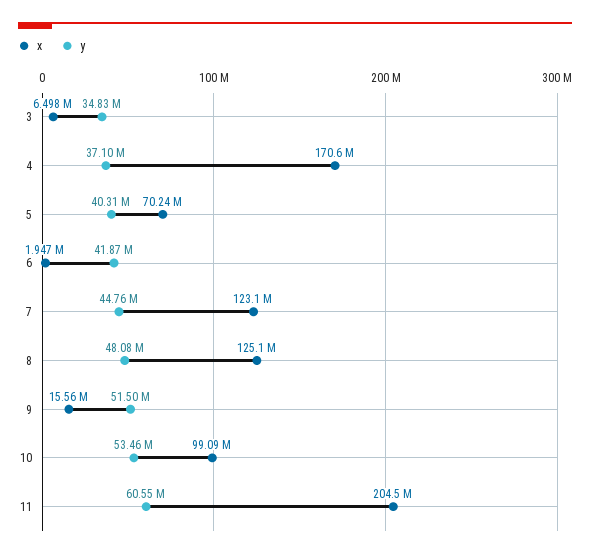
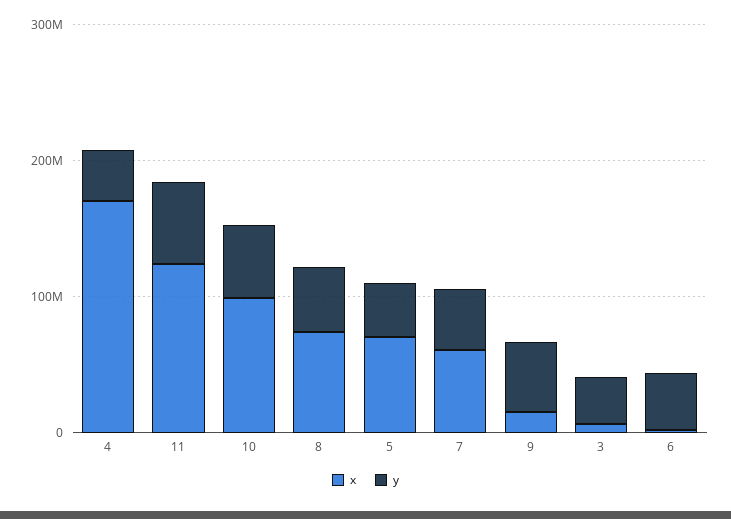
  {
    "x": {
      "3": 6498000,
      "4": 170600000,
      "5": 70240000,
      "6": 1947000,
-     "7": 123100000,
+     "7": 60000000,
-     "8": 125100000,
+     "8": 80000000,
      "9": 15560000,
      "10": 99090000,
-     "11": 204500000
+     "11": 120000000
    },
    "y": {
      "3": 34830000,
      "4": 37100000,
      "5": 40310000,
      "6": 41870000,
      "7": 44760000,
      "8": 48080000,
      "9": 51500000,
      "10": 53460000,
      "11": 60550000
    }
  }

